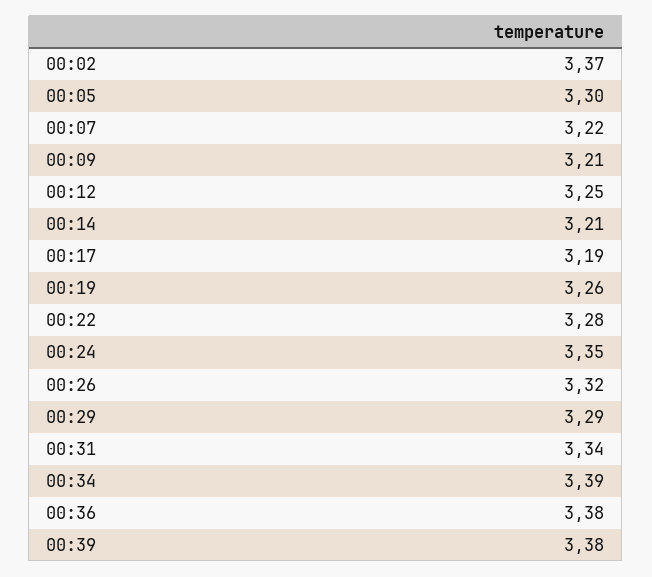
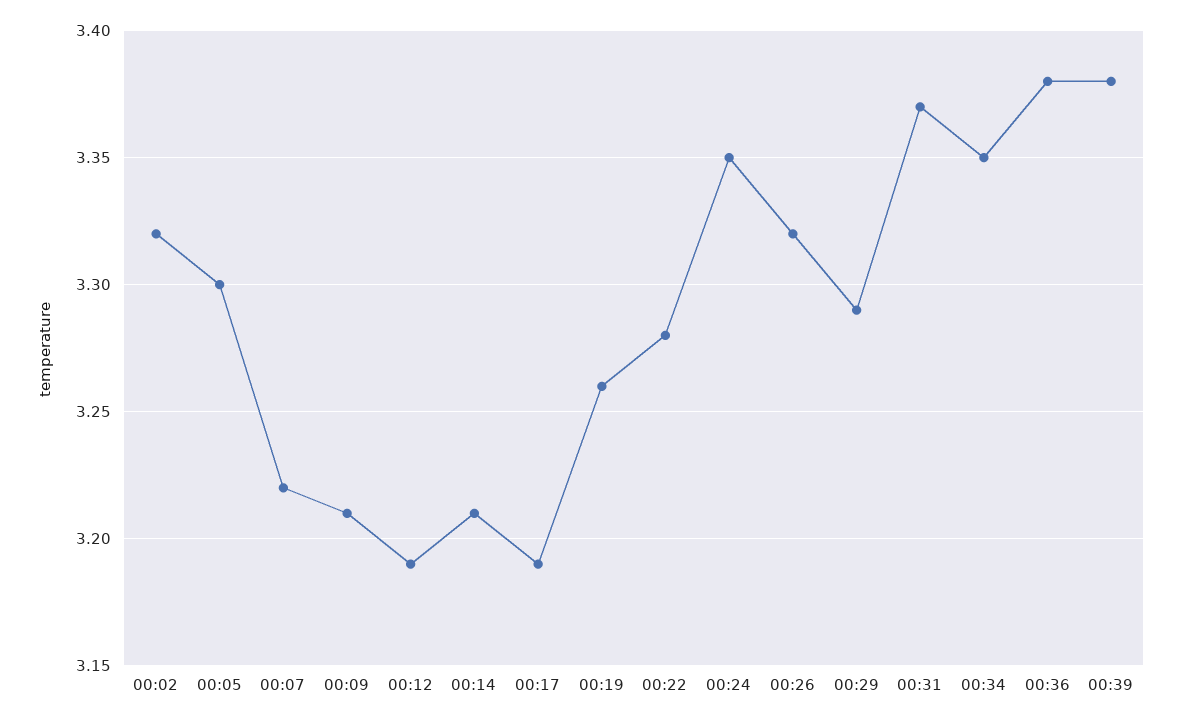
  {
-   "00:02": 3.37,
+   "00:02": 3.32,
    "00:05": 3.3,
    "00:07": 3.22,
    "00:09": 3.21,
-   "00:12": 3.25,
+   "00:12": 3.19,
    "00:14": 3.21,
    "00:17": 3.19,
    "00:19": 3.26,
    "00:22": 3.28,
    "00:24": 3.35,
    "00:26": 3.32,
    "00:29": 3.29,
-   "00:31": 3.34,
+   "00:31": 3.37,
-   "00:34": 3.39,
+   "00:34": 3.35,
    "00:36": 3.38,
    "00:39": 3.38
  }

